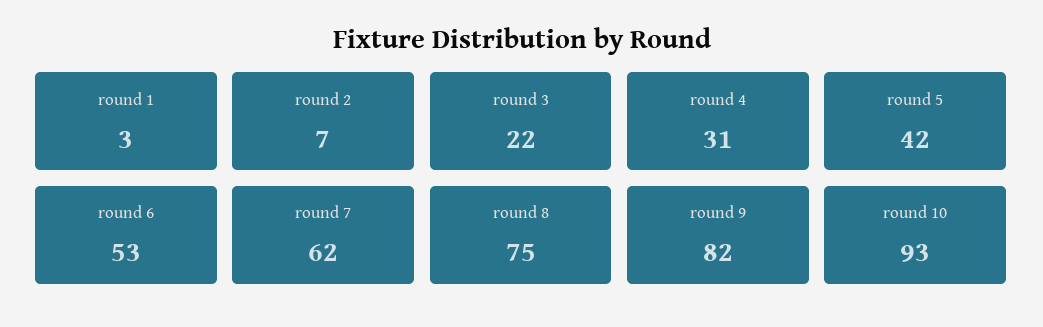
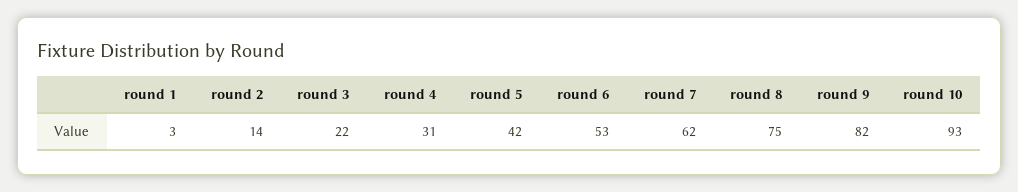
  {
    "round 1": 3,
-   "round 2": 7,
+   "round 2": 14,
    "round 3": 22,
    "round 4": 31,
    "round 5": 42,
    "round 6": 53,
    "round 7": 62,
    "round 8": 75,
    "round 9": 82,
    "round 10": 93
  }

